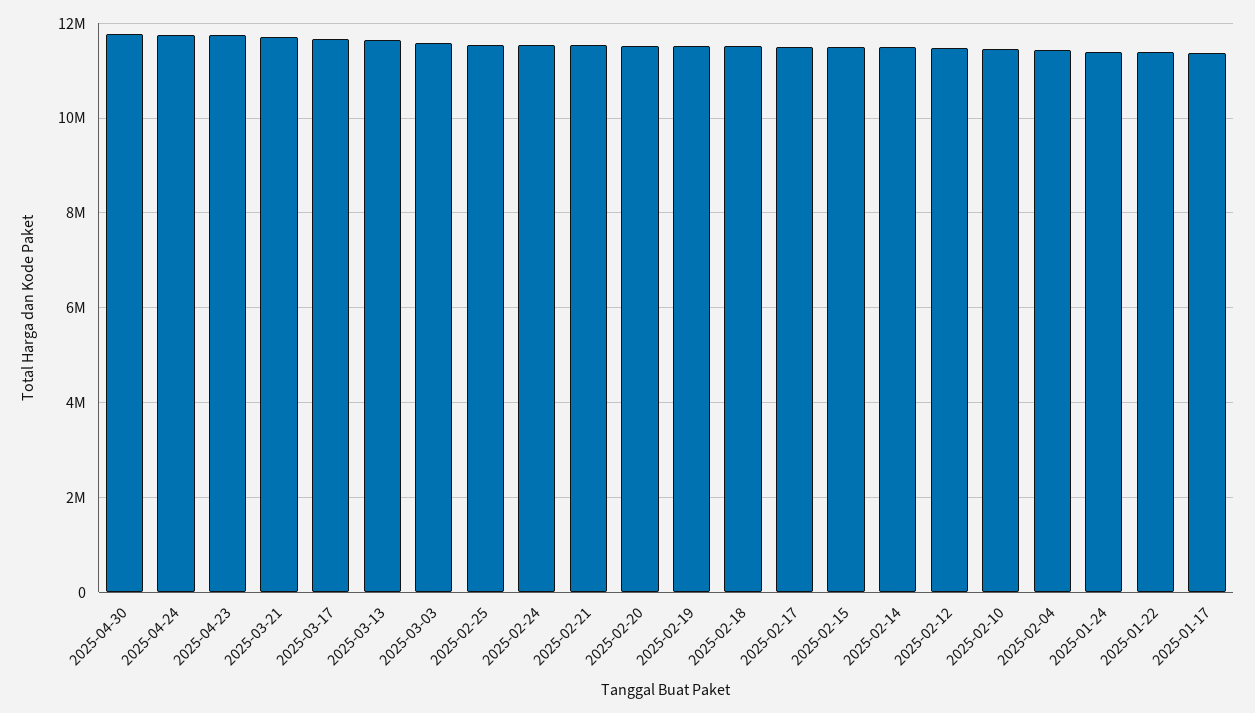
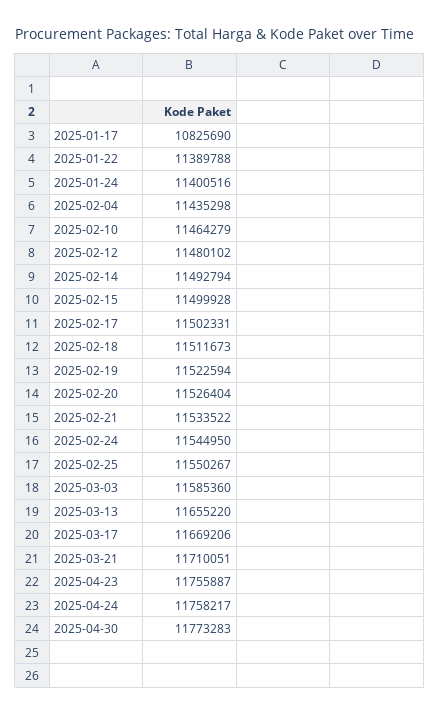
  {
    "2025-04-30": 11773283,
    "2025-04-24": 11758217,
    "2025-04-23": 11755887,
    "2025-03-21": 11710051,
    "2025-03-17": 11669206,
    "2025-03-13": 11655220,
    "2025-03-03": 11585360,
    "2025-02-25": 11550267,
    "2025-02-24": 11544950,
    "2025-02-21": 11533522,
    "2025-02-20": 11526404,
    "2025-02-19": 11522594,
    "2025-02-18": 11511673,
    "2025-02-17": 11502331,
    "2025-02-15": 11499928,
    "2025-02-14": 11492794,
    "2025-02-12": 11480102,
    "2025-02-10": 11464279,
    "2025-02-04": 11435298,
    "2025-01-24": 11400516,
    "2025-01-22": 11389788,
-   "2025-01-17": 11400000
+   "2025-01-17": 10825690
  }

